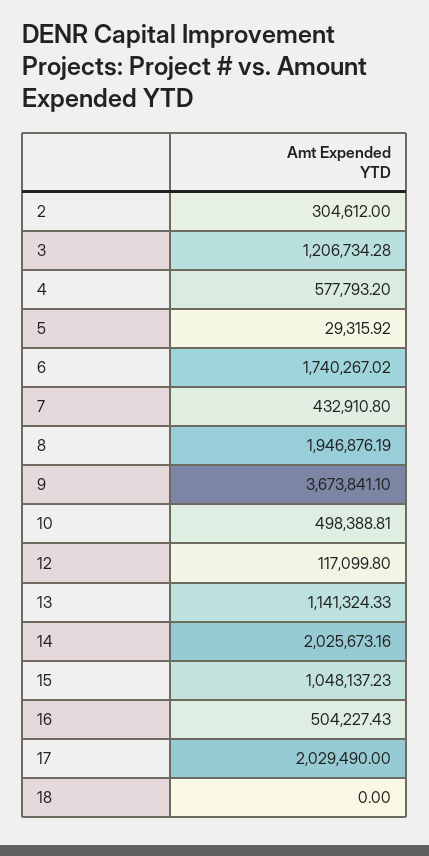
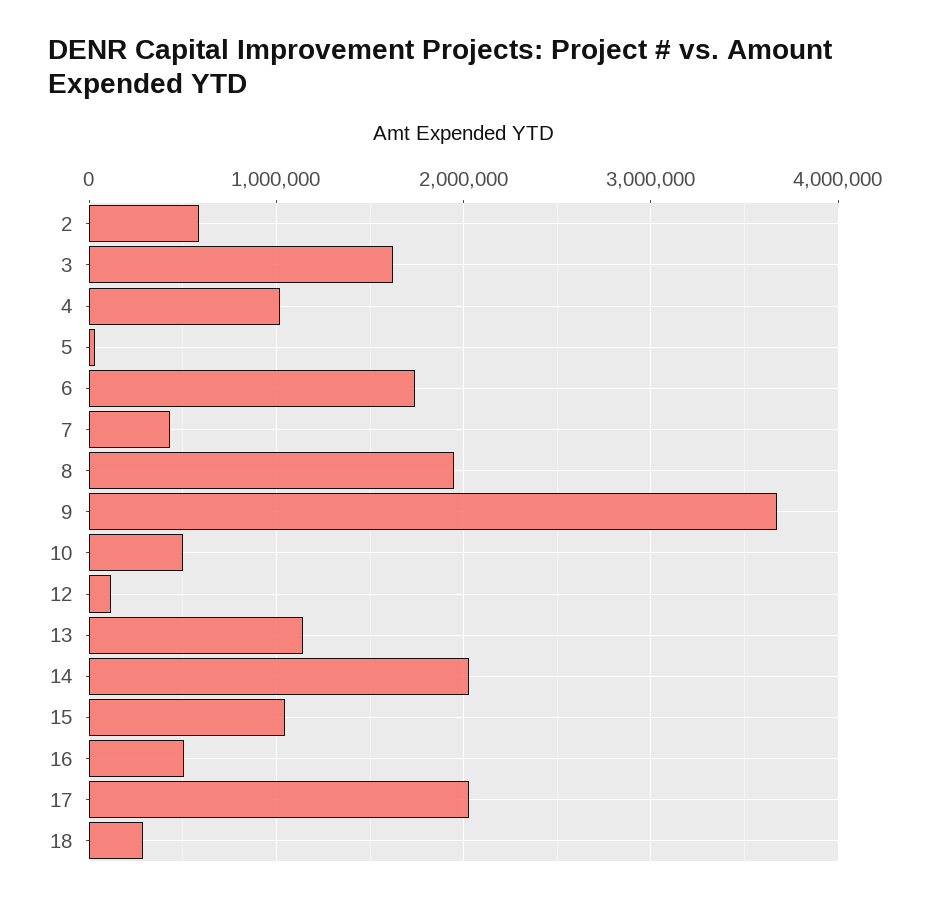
  {
-   "2": 304612,
+   "2": 600000,
-   "3": 1206734.28,
+   "3": 1600000,
-   "4": 577793.2,
+   "4": 1000000,
    "5": 29315.92,
    "6": 1740267.02,
    "7": 432910.8,
    "8": 1946876.19,
    "9": 3673841.1,
    "10": 498388.81,
    "12": 117099.8,
    "13": 1141324.33,
    "14": 2025673.16,
    "15": 1048137.23,
    "16": 504227.43,
    "17": 2029490,
-   "18": 0
+   "18": 300000
  }

